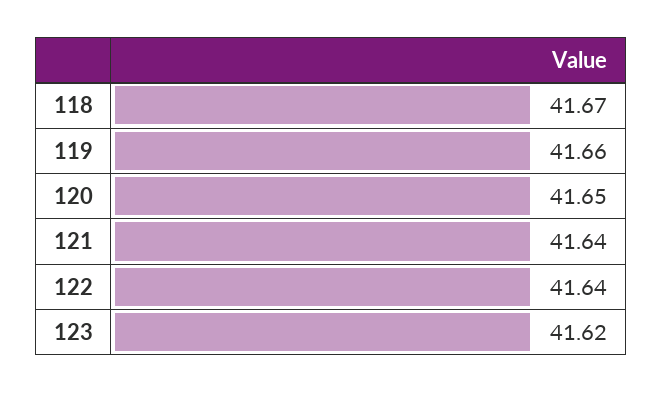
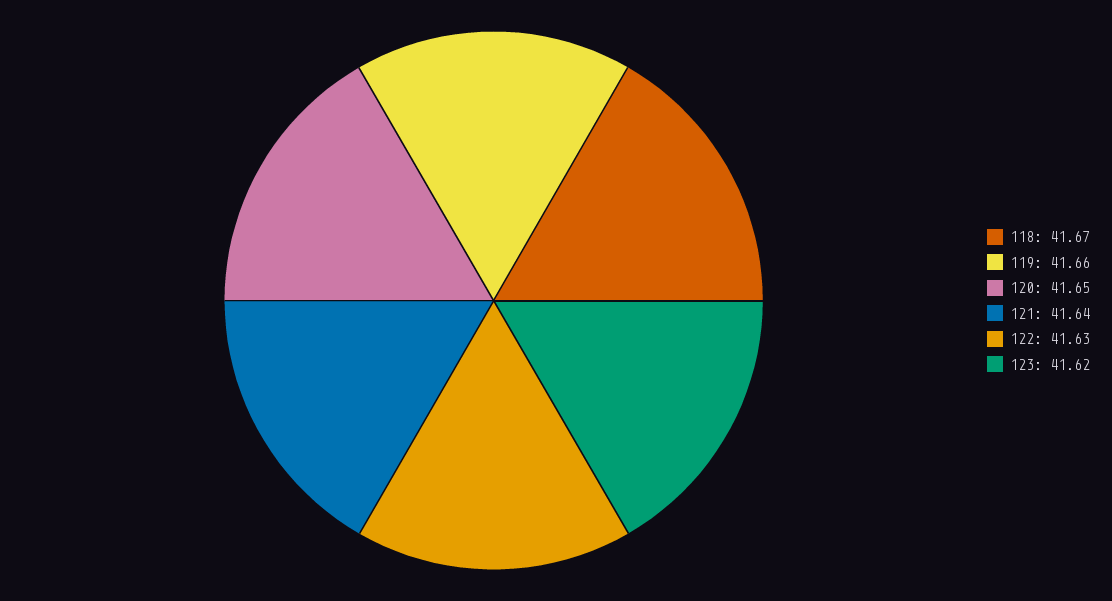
  {
    "118": 41.67,
    "119": 41.66,
    "120": 41.65,
    "121": 41.64,
-   "122": 41.64,
+   "122": 41.63,
    "123": 41.62
  }

